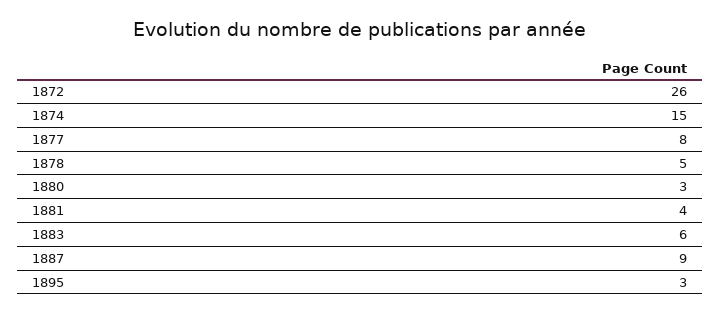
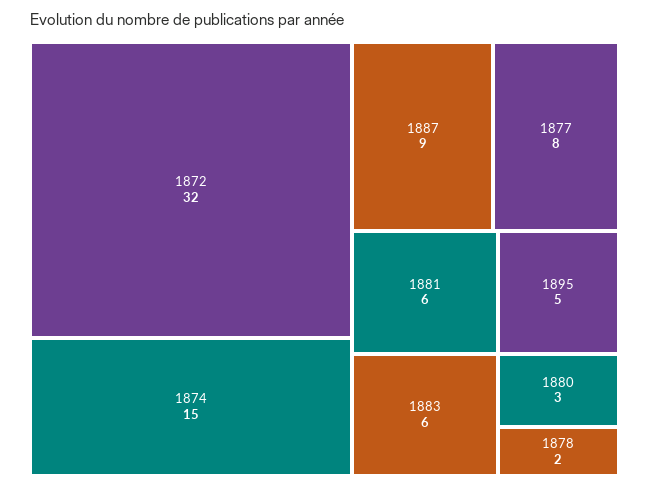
  {
-   "1872": 26,
+   "1872": 32,
    "1874": 15,
    "1877": 8,
-   "1878": 5,
+   "1878": 2,
    "1880": 3,
-   "1881": 4,
+   "1881": 6,
    "1883": 6,
    "1887": 9,
-   "1895": 3
+   "1895": 5
  }

